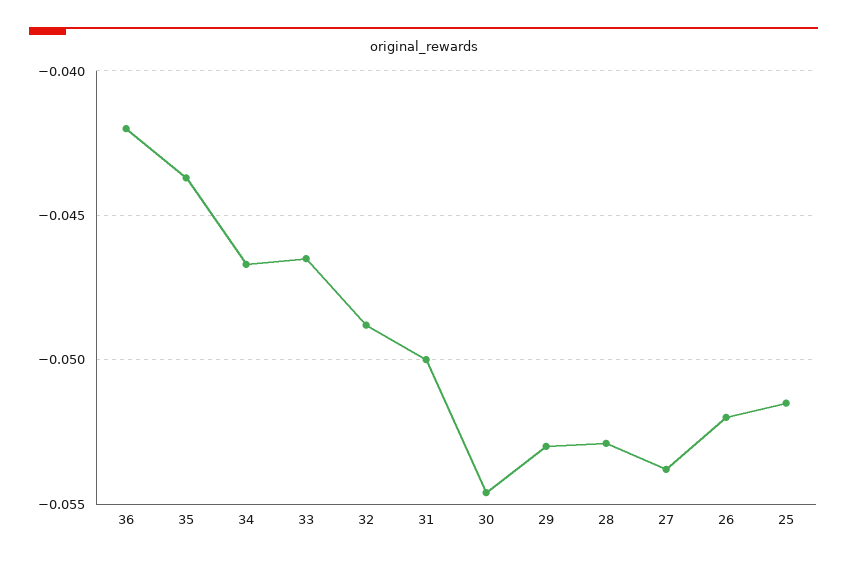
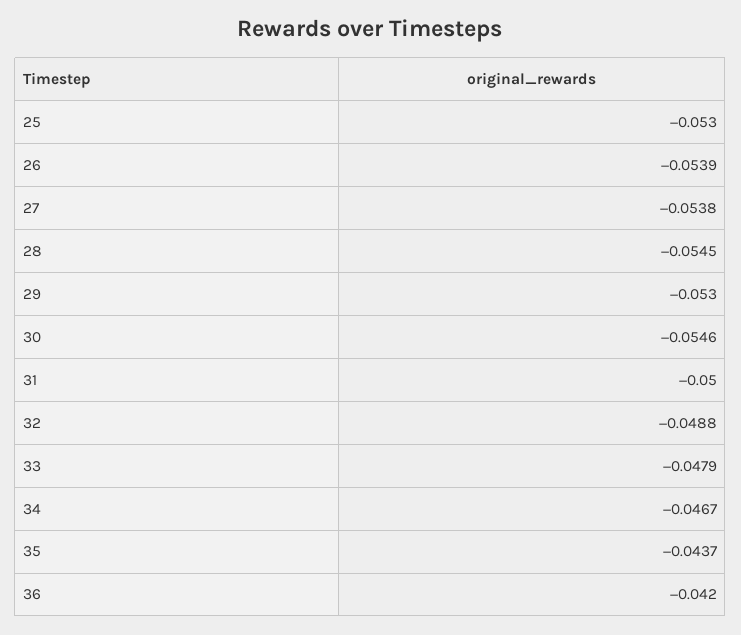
  {
    "36": -0.042,
    "35": -0.0437,
    "34": -0.0467,
-   "33": -0.0465,
+   "33": -0.0479,
    "32": -0.0488,
    "31": -0.05,
    "30": -0.0546,
    "29": -0.053,
-   "28": -0.053,
+   "28": -0.0545,
    "27": -0.0538,
-   "26": -0.052,
+   "26": -0.0539,
-   "25": -0.0515
+   "25": -0.053
  }

